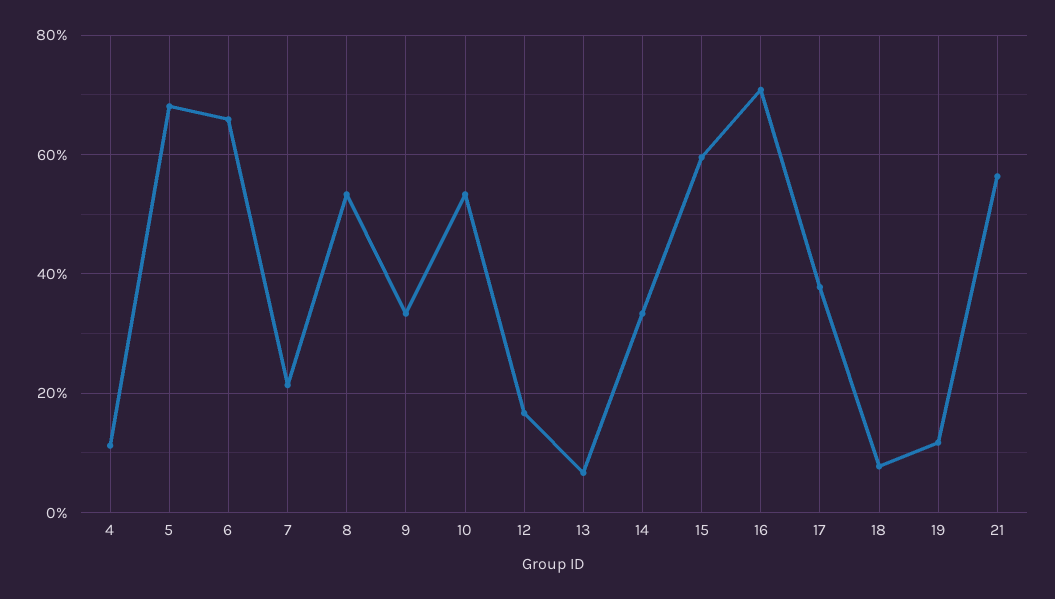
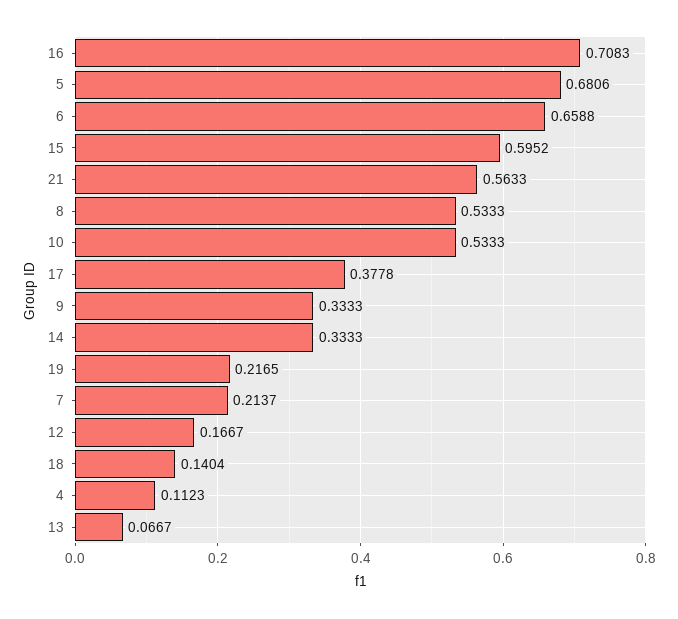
  {
    "4": 0.1123,
    "5": 0.6806,
    "6": 0.6588,
    "7": 0.2137,
    "8": 0.5333,
    "9": 0.3333,
    "10": 0.5333,
    "12": 0.1667,
    "13": 0.0667,
    "14": 0.3333,
    "15": 0.5952,
    "16": 0.7083,
    "17": 0.3778,
-   "18": 0.08,
+   "18": 0.1404,
-   "19": 0.12,
+   "19": 0.2165,
    "21": 0.5633
  }

